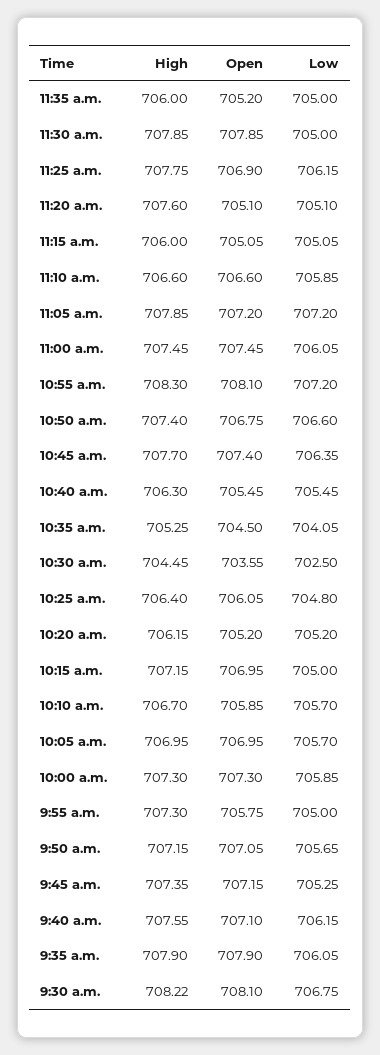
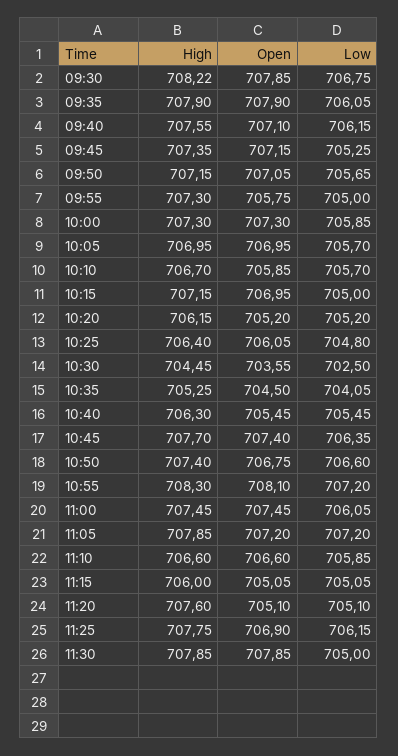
  {
    "High": {
-     "11:35 a.m.": 706,
      "11:30 a.m.": 707.85,
      "11:25 a.m.": 707.75,
      "11:20 a.m.": 707.6,
      "11:15 a.m.": 706,
      "11:10 a.m.": 706.6,
      "11:05 a.m.": 707.85,
      "11:00 a.m.": 707.45,
      "10:55 a.m.": 708.3,
      "10:50 a.m.": 707.4,
      "10:45 a.m.": 707.7,
      "10:40 a.m.": 706.3,
      "10:35 a.m.": 705.25,
      "10:30 a.m.": 704.45,
      "10:25 a.m.": 706.4,
      "10:20 a.m.": 706.15,
      "10:15 a.m.": 707.15,
      "10:10 a.m.": 706.7,
      "10:05 a.m.": 706.95,
      "10:00 a.m.": 707.3,
      "9:55 a.m.": 707.3,
      "9:50 a.m.": 707.15,
      "9:45 a.m.": 707.35,
      "9:40 a.m.": 707.55,
      "9:35 a.m.": 707.9,
      "9:30 a.m.": 708.22
    },
    "Open": {
-     "11:35 a.m.": 705.2,
      "11:30 a.m.": 707.85,
      "11:25 a.m.": 706.9,
      "11:20 a.m.": 705.1,
      "11:15 a.m.": 705.05,
      "11:10 a.m.": 706.6,
      "11:05 a.m.": 707.2,
      "11:00 a.m.": 707.45,
      "10:55 a.m.": 708.1,
      "10:50 a.m.": 706.75,
      "10:45 a.m.": 707.4,
      "10:40 a.m.": 705.45,
      "10:35 a.m.": 704.5,
      "10:30 a.m.": 703.55,
      "10:25 a.m.": 706.05,
      "10:20 a.m.": 705.2,
      "10:15 a.m.": 706.95,
      "10:10 a.m.": 705.85,
      "10:05 a.m.": 706.95,
      "10:00 a.m.": 707.3,
      "9:55 a.m.": 705.75,
      "9:50 a.m.": 707.05,
      "9:45 a.m.": 707.15,
      "9:40 a.m.": 707.1,
      "9:35 a.m.": 707.9,
-     "9:30 a.m.": 708.1
+     "9:30 a.m.": 707.85
    },
    "Low": {
-     "11:35 a.m.": 705,
      "11:30 a.m.": 705,
      "11:25 a.m.": 706.15,
      "11:20 a.m.": 705.1,
      "11:15 a.m.": 705.05,
      "11:10 a.m.": 705.85,
      "11:05 a.m.": 707.2,
      "11:00 a.m.": 706.05,
      "10:55 a.m.": 707.2,
      "10:50 a.m.": 706.6,
      "10:45 a.m.": 706.35,
      "10:40 a.m.": 705.45,
      "10:35 a.m.": 704.05,
      "10:30 a.m.": 702.5,
      "10:25 a.m.": 704.8,
      "10:20 a.m.": 705.2,
      "10:15 a.m.": 705,
      "10:10 a.m.": 705.7,
      "10:05 a.m.": 705.7,
      "10:00 a.m.": 705.85,
      "9:55 a.m.": 705,
      "9:50 a.m.": 705.65,
      "9:45 a.m.": 705.25,
      "9:40 a.m.": 706.15,
      "9:35 a.m.": 706.05,
      "9:30 a.m.": 706.75
    }
  }

